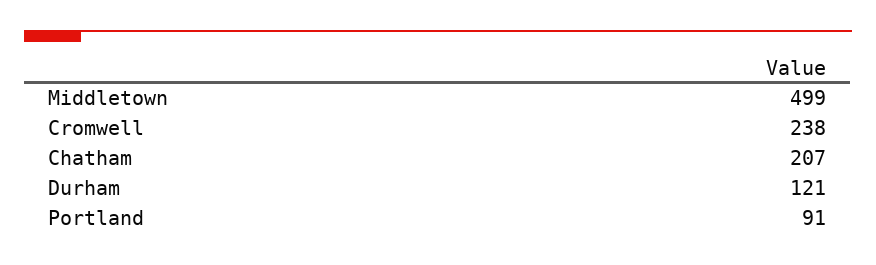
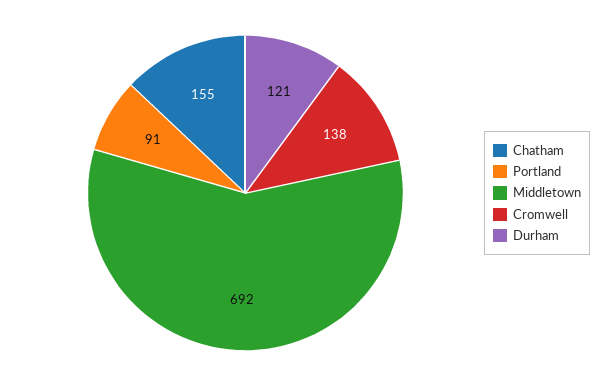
  {
-   "Middletown": 499,
+   "Middletown": 692,
-   "Cromwell": 238,
+   "Cromwell": 138,
-   "Chatham": 207,
+   "Chatham": 155,
    "Durham": 121,
    "Portland": 91
  }

